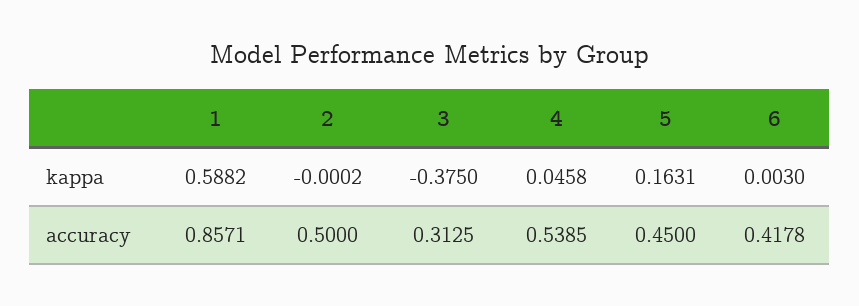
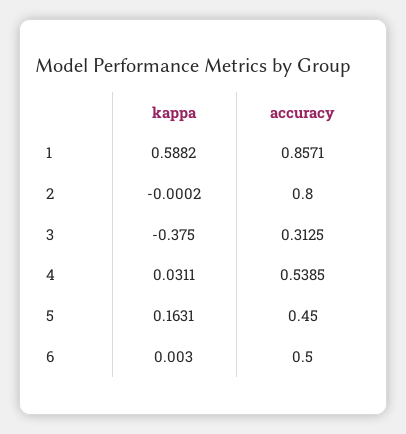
  {
    "1": {
      "kappa": 0.5882,
      "accuracy": 0.8571
    },
    "2": {
      "kappa": -0.0002,
-     "accuracy": 0.5
+     "accuracy": 0.8
    },
    "3": {
      "kappa": -0.375,
      "accuracy": 0.3125
    },
    "4": {
-     "kappa": 0.0458,
+     "kappa": 0.0311,
      "accuracy": 0.5385
    },
    "5": {
      "kappa": 0.1631,
      "accuracy": 0.45
    },
    "6": {
      "kappa": 0.003,
-     "accuracy": 0.4178
+     "accuracy": 0.5
    }
  }

